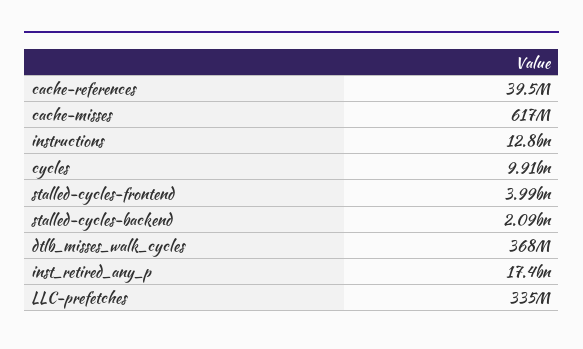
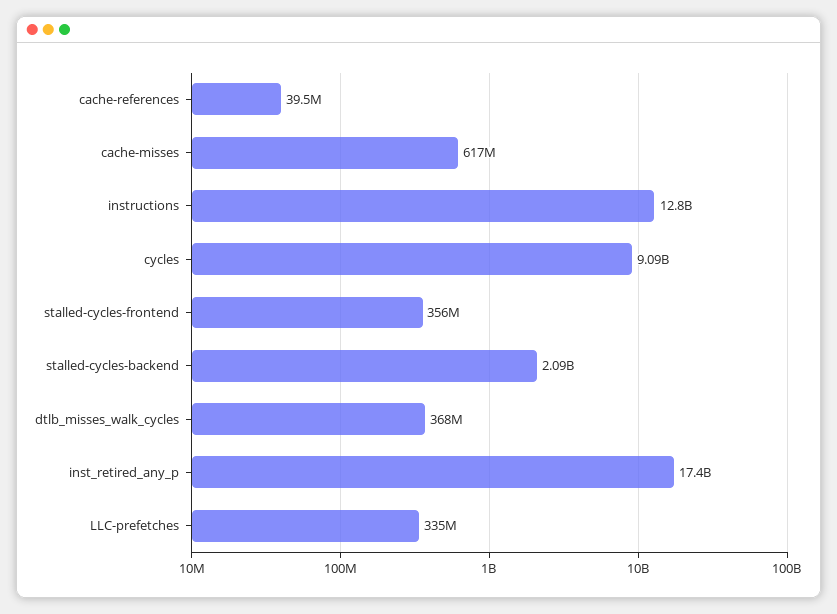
  {
    "cache-references": 39500000,
    "cache-misses": 617000000,
    "instructions": 12800000000,
-   "cycles": 9910000000,
+   "cycles": 9090000000,
-   "stalled-cycles-frontend": 3990000000,
+   "stalled-cycles-frontend": 356000000,
    "stalled-cycles-backend": 2090000000,
    "dtlb_misses_walk_cycles": 368000000,
    "inst_retired_any_p": 17400000000,
    "LLC-prefetches": 335000000
  }

